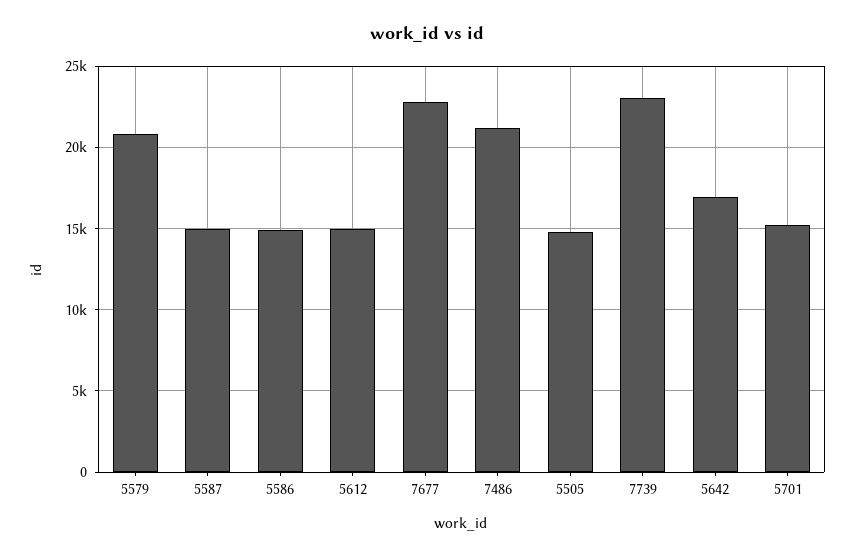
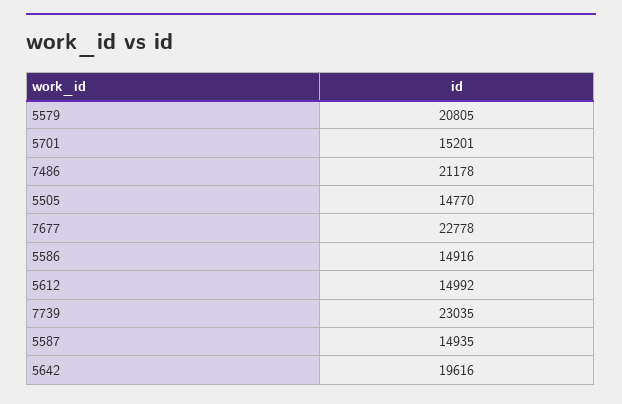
  {
    "5579": 20805,
    "5587": 14935,
    "5586": 14916,
    "5612": 14992,
    "7677": 22778,
    "7486": 21178,
    "5505": 14770,
    "7739": 23035,
-   "5642": 17000,
+   "5642": 19616,
    "5701": 15201
  }

